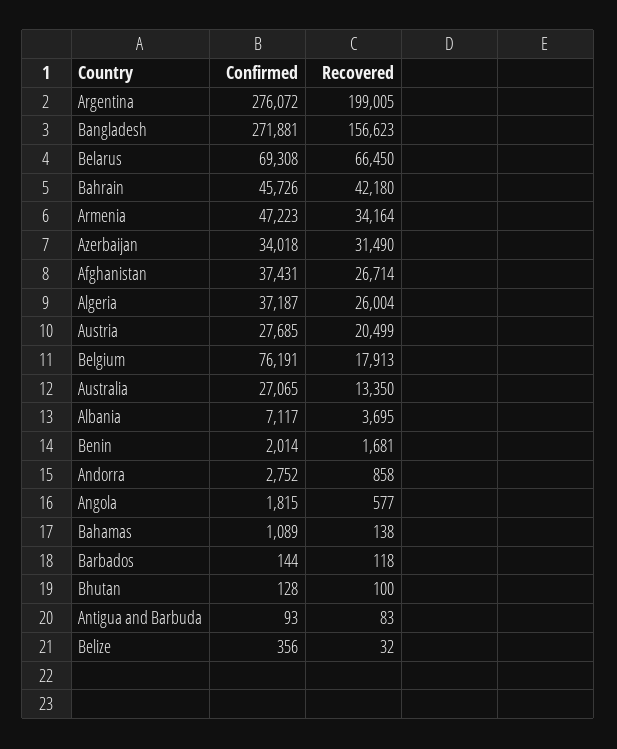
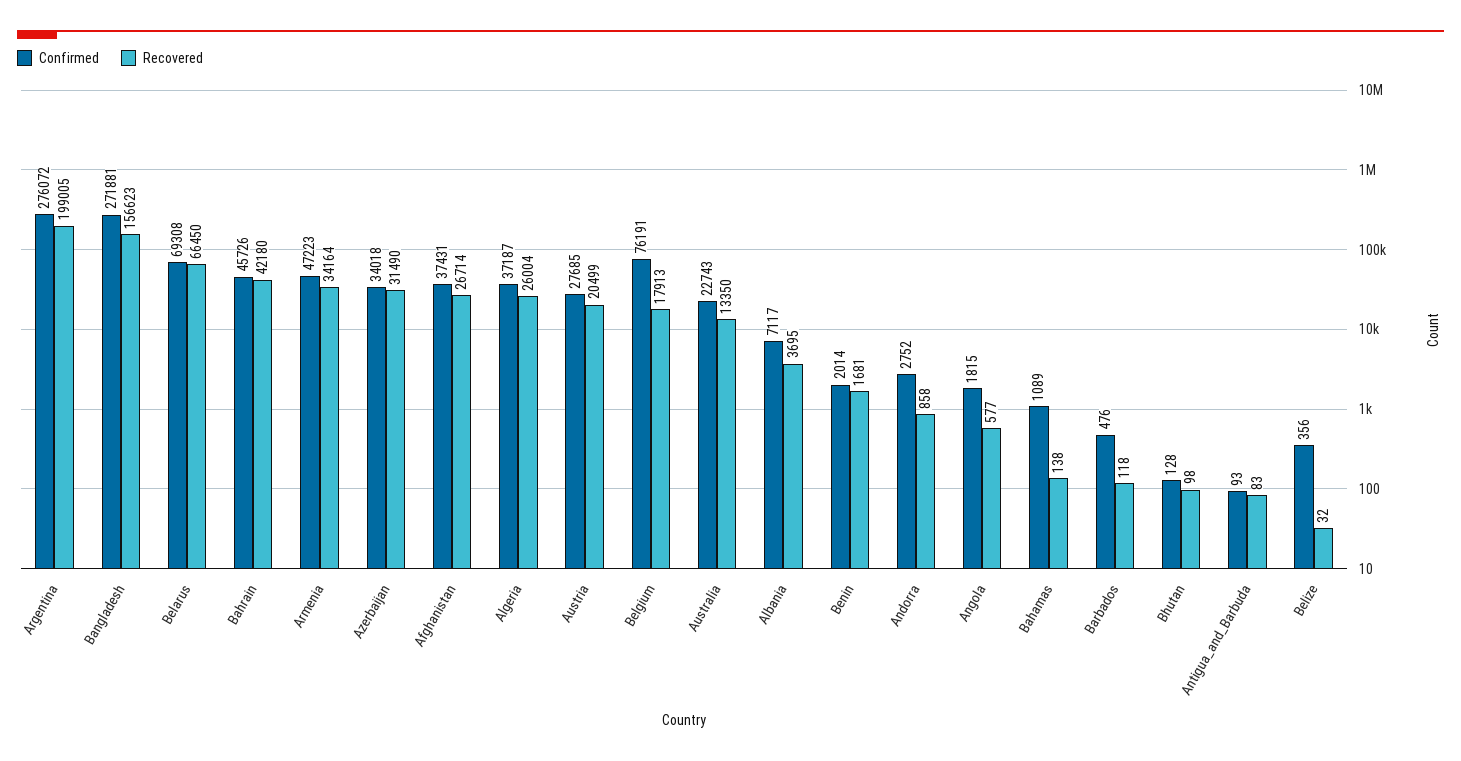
  {
    "Confirmed": {
      "Argentina": 276072,
      "Bangladesh": 271881,
      "Belarus": 69308,
      "Bahrain": 45726,
      "Armenia": 47223,
      "Azerbaijan": 34018,
      "Afghanistan": 37431,
      "Algeria": 37187,
      "Austria": 27685,
      "Belgium": 76191,
-     "Australia": 27065,
+     "Australia": 22743,
      "Albania": 7117,
      "Benin": 2014,
      "Andorra": 2752,
      "Angola": 1815,
      "Bahamas": 1089,
-     "Barbados": 144,
+     "Barbados": 476,
      "Bhutan": 128,
      "Antigua and Barbuda": 93,
      "Belize": 356
    },
    "Recovered": {
      "Argentina": 199005,
      "Bangladesh": 156623,
      "Belarus": 66450,
      "Bahrain": 42180,
      "Armenia": 34164,
      "Azerbaijan": 31490,
      "Afghanistan": 26714,
      "Algeria": 26004,
      "Austria": 20499,
      "Belgium": 17913,
      "Australia": 13350,
      "Albania": 3695,
      "Benin": 1681,
      "Andorra": 858,
      "Angola": 577,
      "Bahamas": 138,
      "Barbados": 118,
-     "Bhutan": 100,
+     "Bhutan": 98,
      "Antigua and Barbuda": 83,
      "Belize": 32
    }
  }

